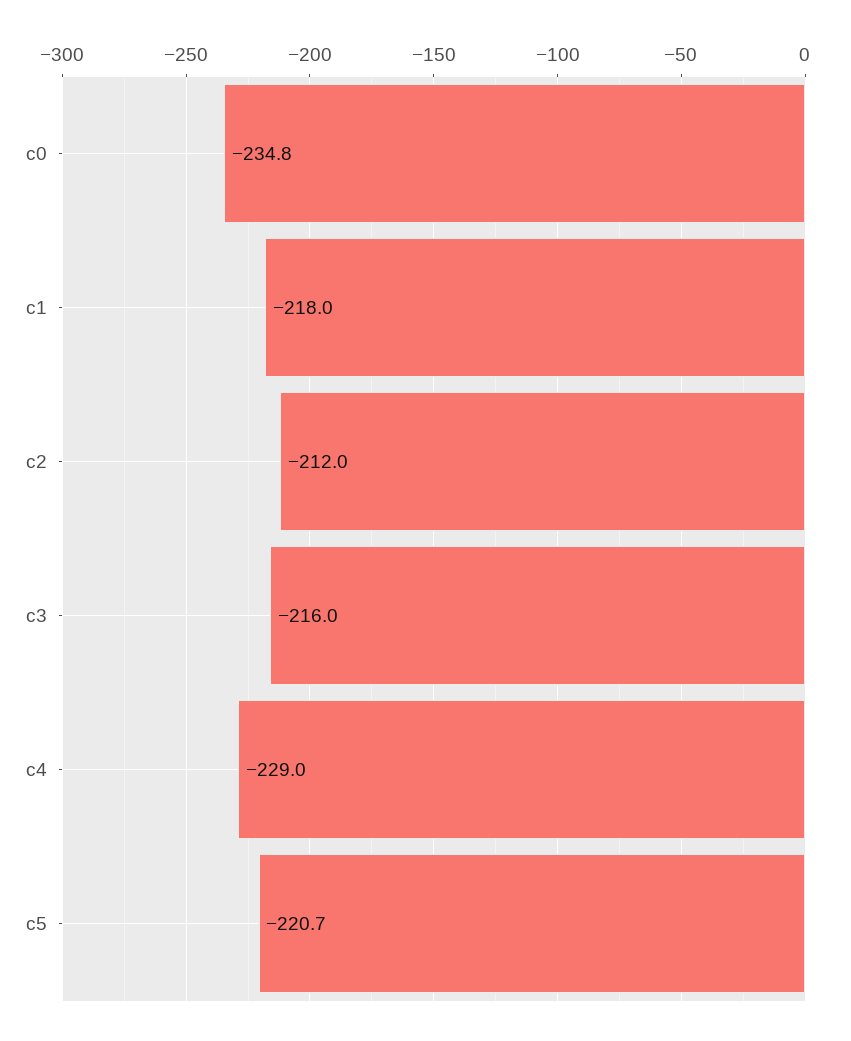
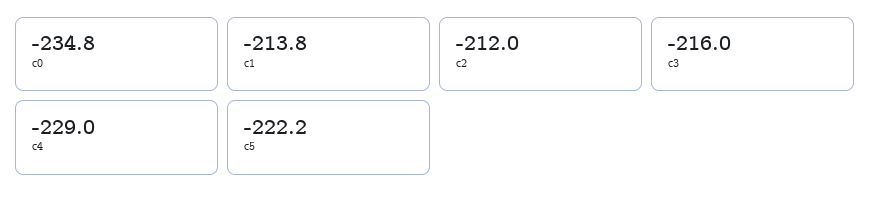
  {
    "c0": -234.8,
-   "c1": -218,
+   "c1": -213.8,
    "c2": -212,
    "c3": -216,
    "c4": -229,
-   "c5": -220.7
+   "c5": -222.2
  }

